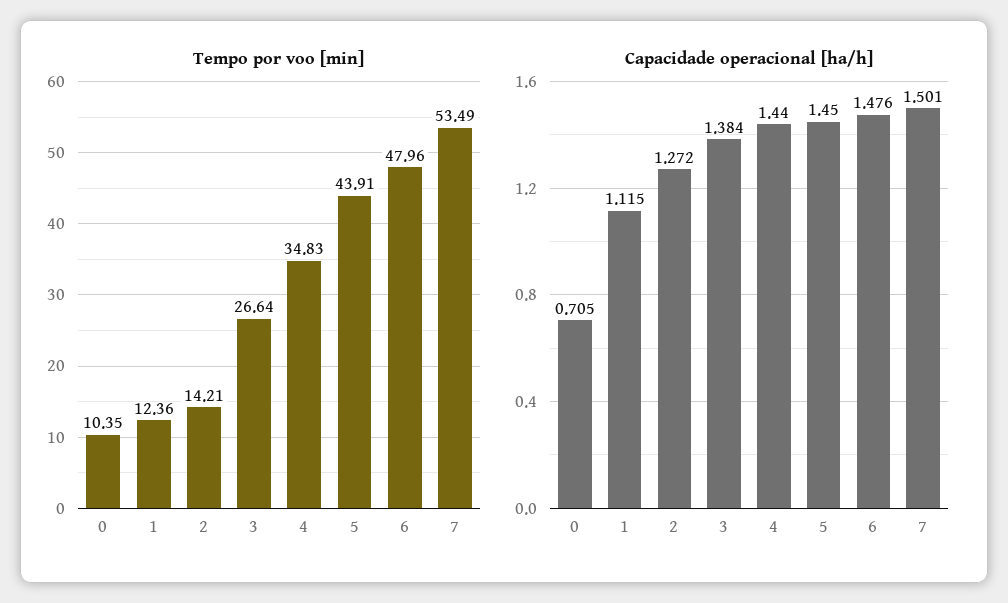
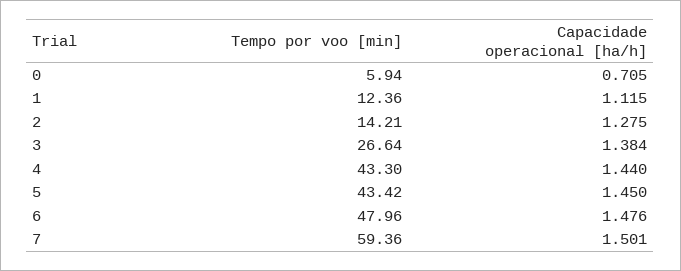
  {
    "Tempo por voo [min]": {
-     "0": 10.35,
+     "0": 5.94,
      "1": 12.36,
      "2": 14.21,
      "3": 26.64,
-     "4": 34.83,
+     "4": 43.3,
-     "5": 43.91,
+     "5": 43.42,
      "6": 47.96,
-     "7": 53.49
+     "7": 59.36
    },
    "Capacidade operacional [ha/h]": {
      "0": 0.705,
      "1": 1.115,
-     "2": 1.272,
+     "2": 1.275,
      "3": 1.384,
      "4": 1.44,
      "5": 1.45,
      "6": 1.476,
      "7": 1.501
    }
  }

